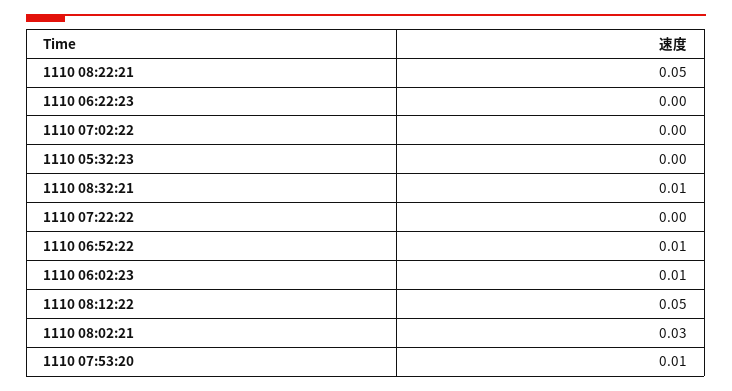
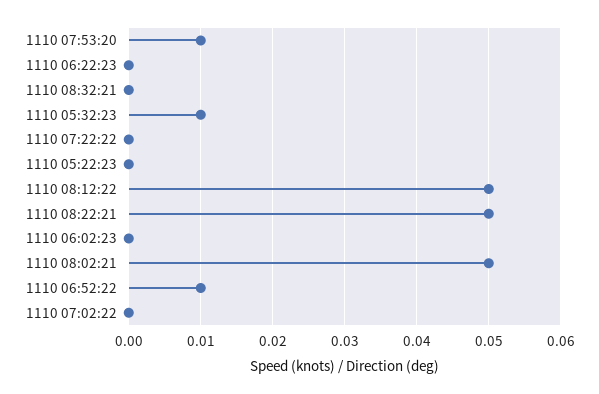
  {
    "1110 08:22:21": 0.05,
    "1110 06:22:23": 0,
    "1110 07:02:22": 0,
-   "1110 05:32:23": 0,
+   "1110 05:32:23": 0.01,
-   "1110 08:32:21": 0.01,
+   "1110 08:32:21": 0,
    "1110 07:22:22": 0,
    "1110 06:52:22": 0.01,
-   "1110 06:02:23": 0.01,
+   "1110 06:02:23": 0,
    "1110 08:12:22": 0.05,
-   "1110 08:02:21": 0.03,
+   "1110 08:02:21": 0.05,
-   "1110 07:53:20": 0.01
+   "1110 07:53:20": 0.01,
+   "1110 05:22:23": 0
  }

